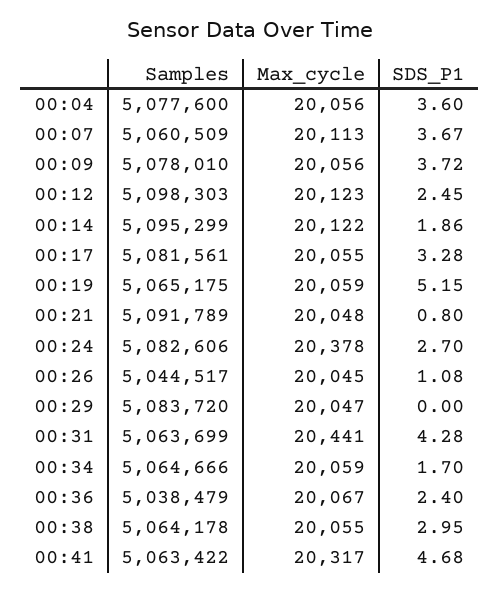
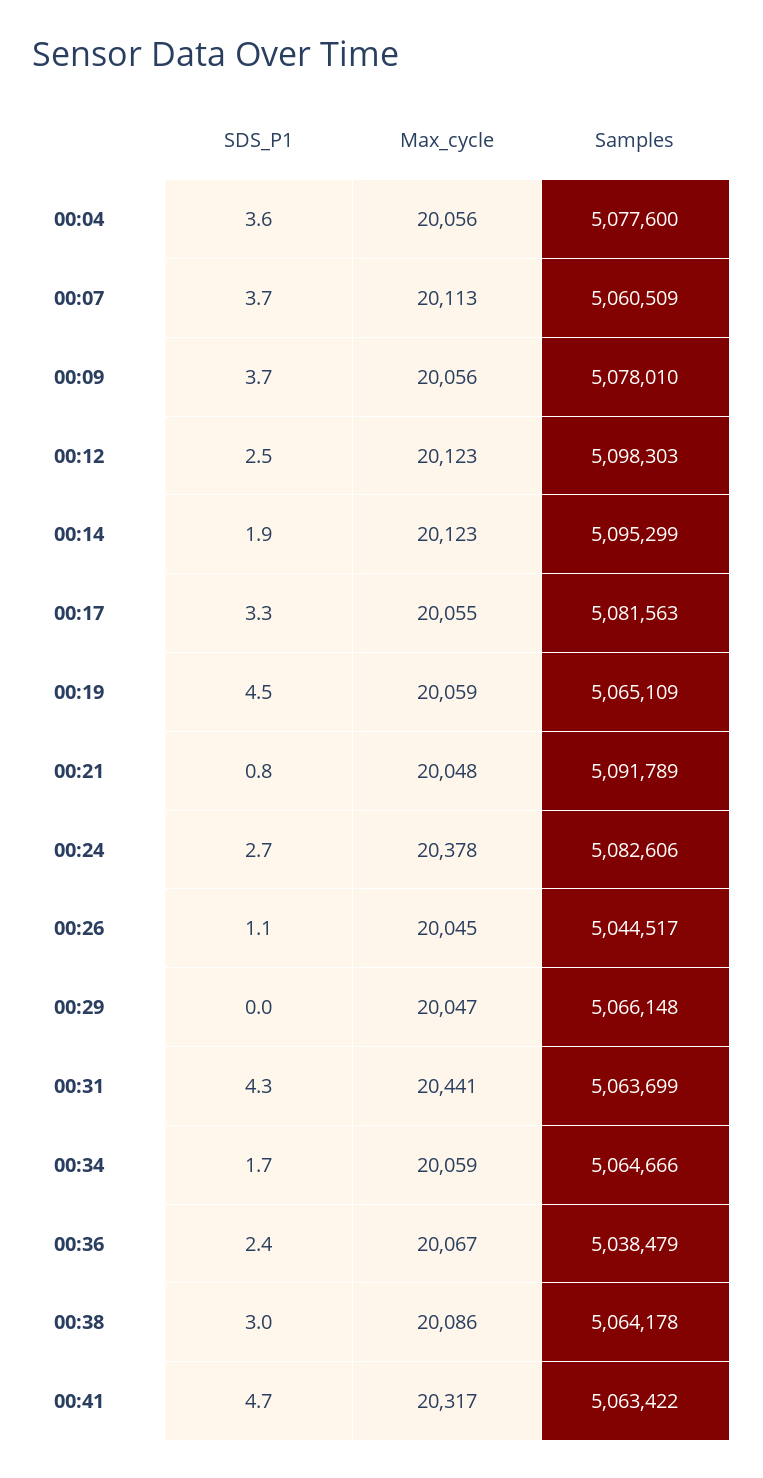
  {
    "Samples": {
      "00:04": 5077600,
      "00:07": 5060509,
      "00:09": 5078010,
      "00:12": 5098303,
      "00:14": 5095299,
-     "00:17": 5081561,
+     "00:17": 5081563,
-     "00:19": 5065175,
+     "00:19": 5065109,
      "00:21": 5091789,
      "00:24": 5082606,
      "00:26": 5044517,
-     "00:29": 5083720,
+     "00:29": 5066148,
      "00:31": 5063699,
      "00:34": 5064666,
      "00:36": 5038479,
      "00:38": 5064178,
      "00:41": 5063422
    },
    "Max_cycle": {
      "00:04": 20056,
      "00:07": 20113,
      "00:09": 20056,
      "00:12": 20123,
-     "00:14": 20122,
+     "00:14": 20123,
      "00:17": 20055,
      "00:19": 20059,
      "00:21": 20048,
      "00:24": 20378,
      "00:26": 20045,
      "00:29": 20047,
      "00:31": 20441,
      "00:34": 20059,
      "00:36": 20067,
-     "00:38": 20055,
+     "00:38": 20086,
      "00:41": 20317
    },
    "SDS_P1": {
      "00:04": 3.6,
      "00:07": 3.67,
      "00:09": 3.72,
      "00:12": 2.45,
      "00:14": 1.86,
      "00:17": 3.28,
-     "00:19": 5.15,
+     "00:19": 4.5,
      "00:21": 0.8,
      "00:24": 2.7,
      "00:26": 1.08,
      "00:29": 0,
      "00:31": 4.28,
      "00:34": 1.7,
      "00:36": 2.4,
      "00:38": 2.95,
      "00:41": 4.68
    }
  }

